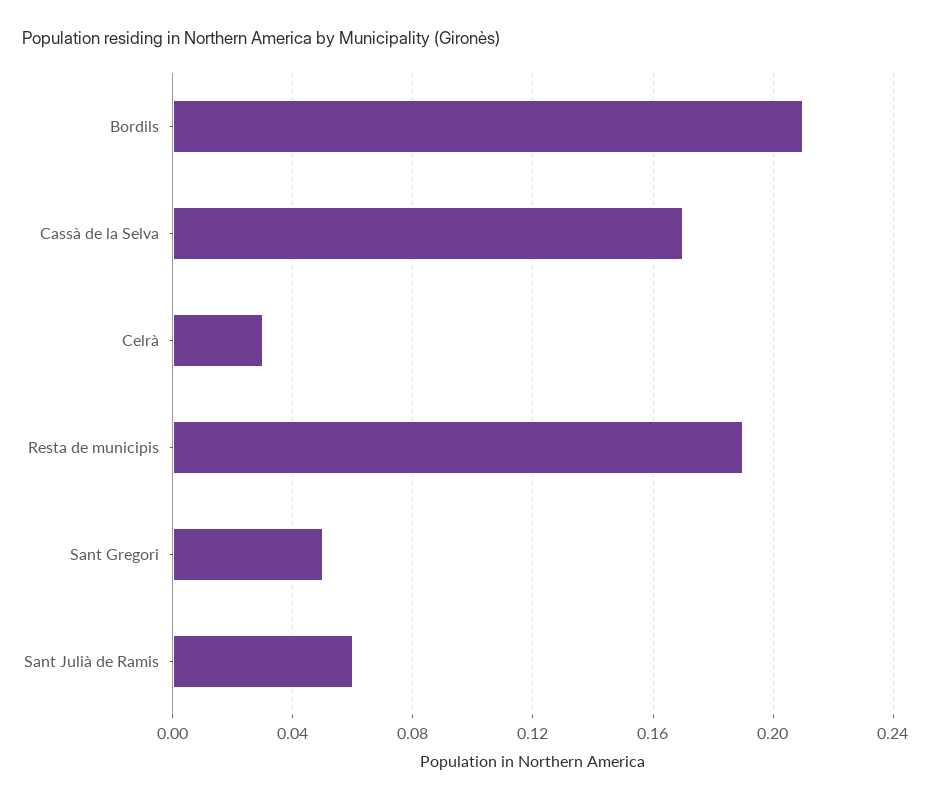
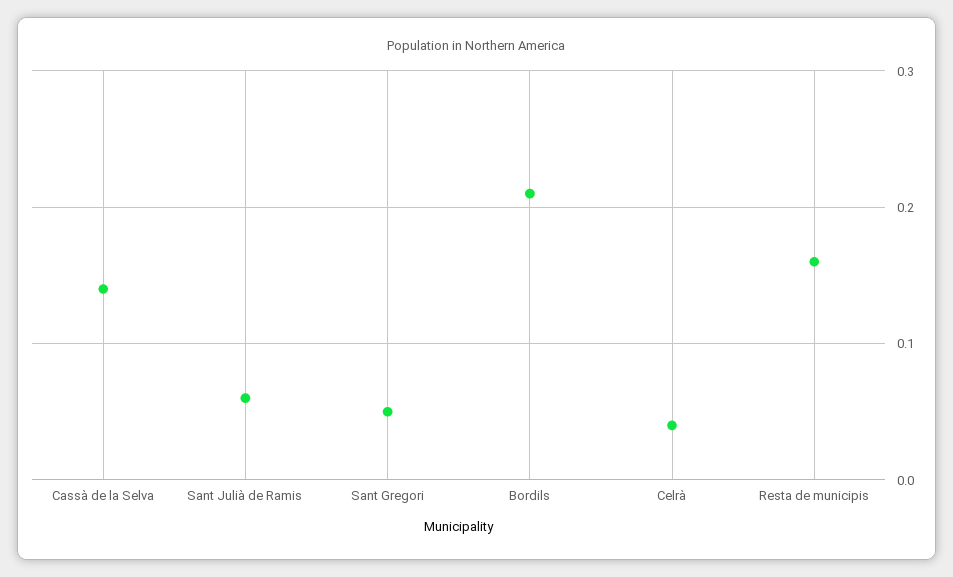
  {
    "Bordils": 0.21,
-   "Cassà de la Selva": 0.17,
+   "Cassà de la Selva": 0.14,
-   "Celrà": 0.03,
+   "Celrà": 0.04,
-   "Resta de municipis": 0.19,
+   "Resta de municipis": 0.16,
    "Sant Gregori": 0.05,
    "Sant Julià de Ramis": 0.06
  }

